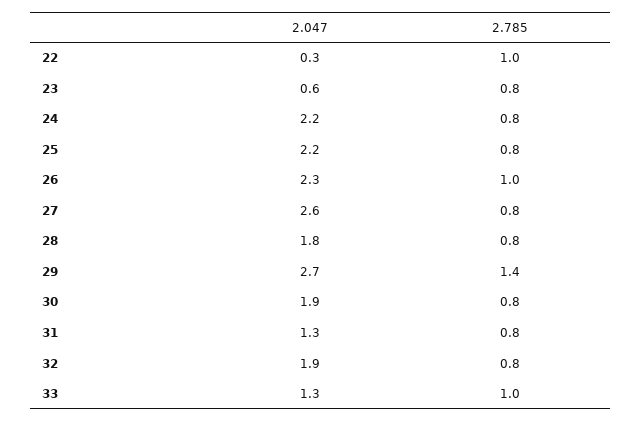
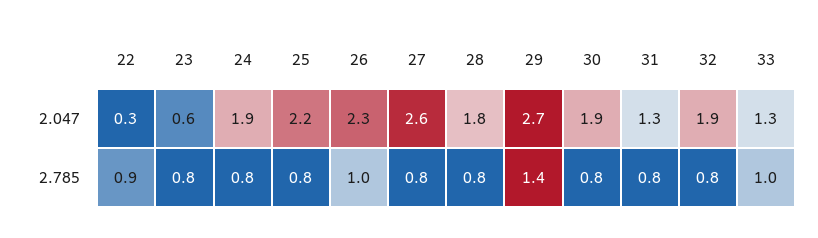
  {
    "2.047": {
      "22": 0.3,
      "23": 0.6,
-     "24": 2.2,
+     "24": 1.9,
      "25": 2.2,
      "26": 2.3,
      "27": 2.6,
      "28": 1.8,
      "29": 2.7,
      "30": 1.9,
      "31": 1.3,
      "32": 1.9,
      "33": 1.3
    },
    "2.785": {
-     "22": 1,
+     "22": 0.9,
      "23": 0.8,
      "24": 0.8,
      "25": 0.8,
      "26": 1,
      "27": 0.8,
      "28": 0.8,
      "29": 1.4,
      "30": 0.8,
      "31": 0.8,
      "32": 0.8,
      "33": 1
    }
  }

